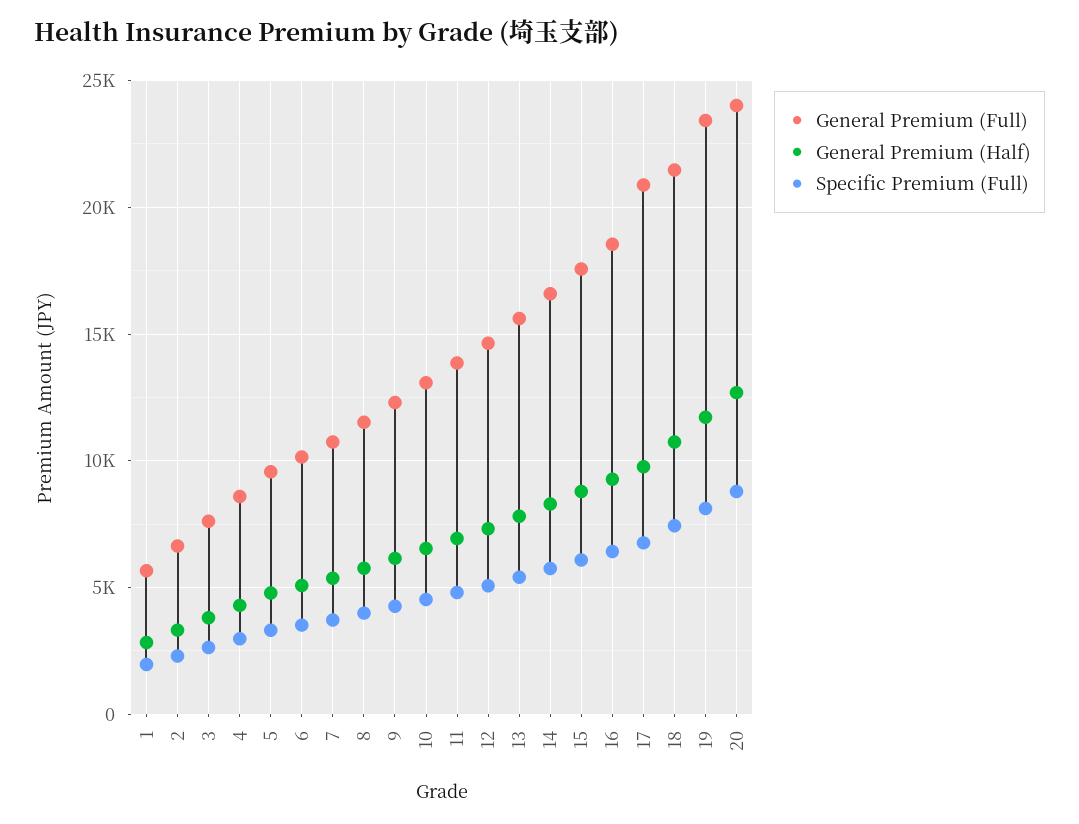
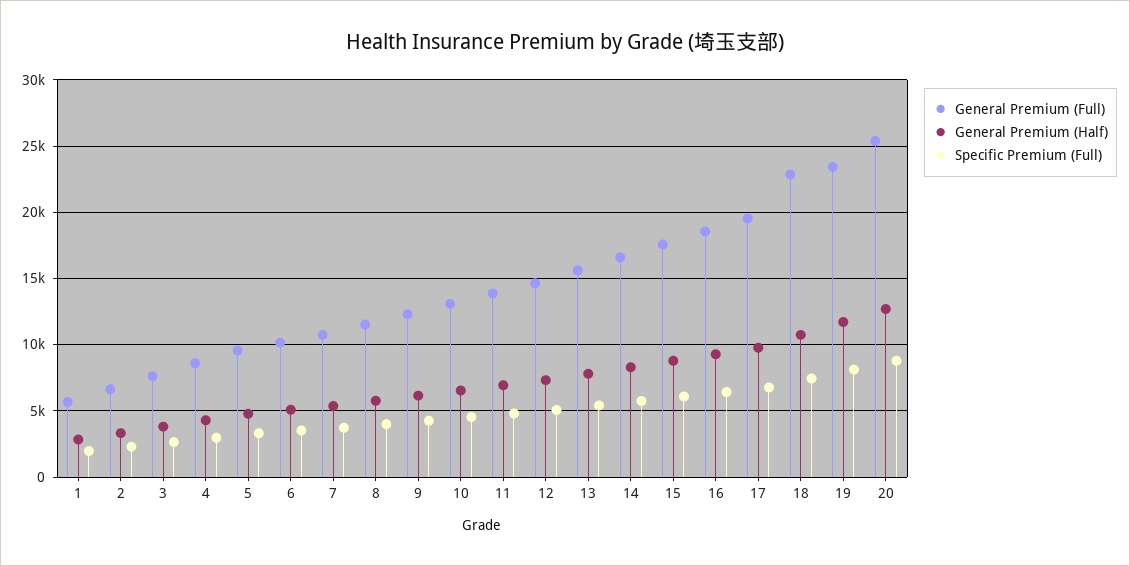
  {
    "General Premium (Full)": {
      "1": 5500,
      "2": 6500,
      "3": 7500,
      "4": 8500,
      "5": 9500,
      "6": 10000,
      "7": 10500,
      "8": 11500,
      "9": 12500,
      "10": 13000,
      "11": 14000,
      "12": 14500,
      "13": 15500,
      "14": 16500,
      "15": 17500,
      "16": 18500,
-     "17": 21000,
+     "17": 19500,
-     "18": 21500,
+     "18": 23000,
      "19": 23500,
-     "20": 24000
+     "20": 25500
    },
    "General Premium (Half)": {
      "1": 3000,
      "2": 3500,
      "3": 4000,
      "4": 4500,
      "5": 5000,
      "6": 5000,
      "7": 5500,
      "8": 6000,
      "9": 6000,
      "10": 6500,
      "11": 7000,
      "12": 7500,
      "13": 8000,
      "14": 8500,
      "15": 9000,
      "16": 9500,
      "17": 10000,
      "18": 10500,
      "19": 11500,
      "20": 12500
    },
    "Specific Premium (Full)": {
      "1": 2000,
      "2": 2500,
      "3": 2500,
      "4": 3000,
      "5": 3500,
      "6": 3500,
      "7": 3500,
      "8": 4000,
      "9": 4500,
      "10": 4500,
      "11": 5000,
      "12": 5000,
      "13": 5500,
      "14": 5500,
      "15": 6000,
      "16": 6500,
      "17": 7000,
      "18": 7500,
      "19": 8000,
      "20": 9000
    }
  }

